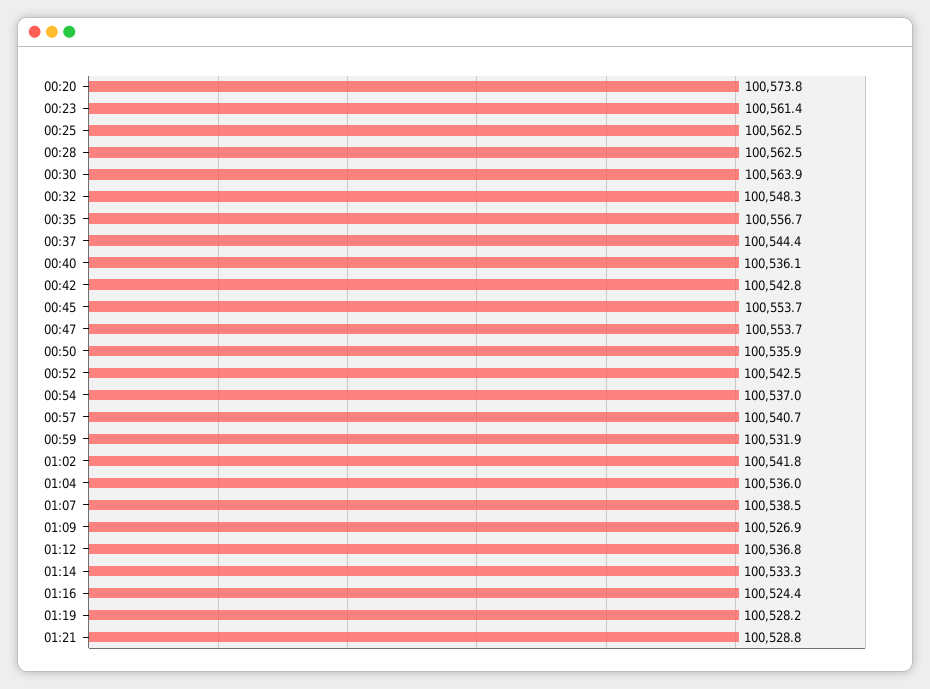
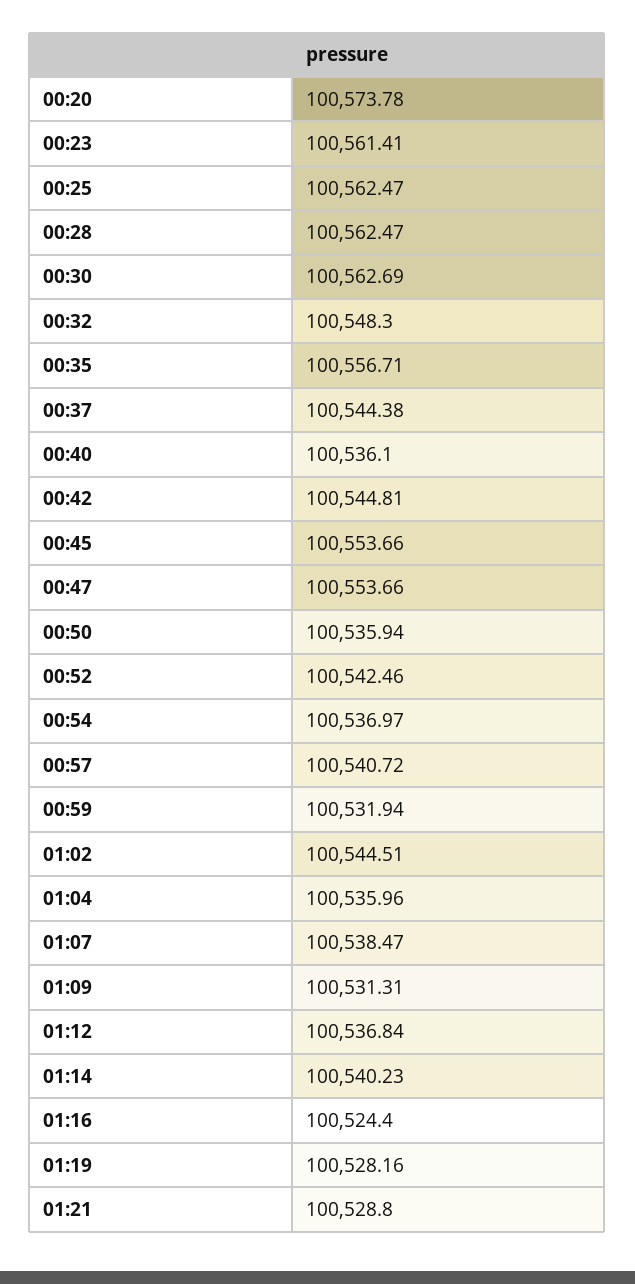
  {
    "00:20": 100573.78,
    "00:23": 100561.41,
    "00:25": 100562.47,
    "00:28": 100562.47,
-   "00:30": 100563.9,
+   "00:30": 100562.69,
    "00:32": 100548.3,
    "00:35": 100556.71,
    "00:37": 100544.38,
    "00:40": 100536.1,
-   "00:42": 100542.8,
+   "00:42": 100544.81,
    "00:45": 100553.66,
    "00:47": 100553.66,
    "00:50": 100535.94,
    "00:52": 100542.46,
    "00:54": 100536.97,
    "00:57": 100540.72,
    "00:59": 100531.94,
-   "01:02": 100541.8,
+   "01:02": 100544.51,
    "01:04": 100535.96,
    "01:07": 100538.47,
-   "01:09": 100526.9,
+   "01:09": 100531.31,
    "01:12": 100536.84,
-   "01:14": 100533.3,
+   "01:14": 100540.23,
    "01:16": 100524.4,
    "01:19": 100528.16,
    "01:21": 100528.8
  }

